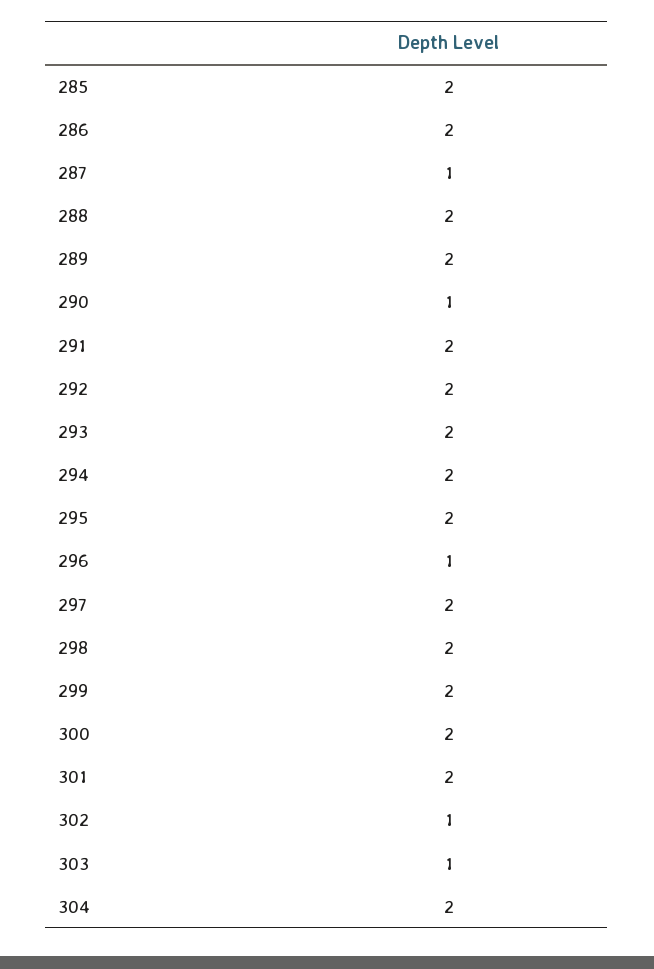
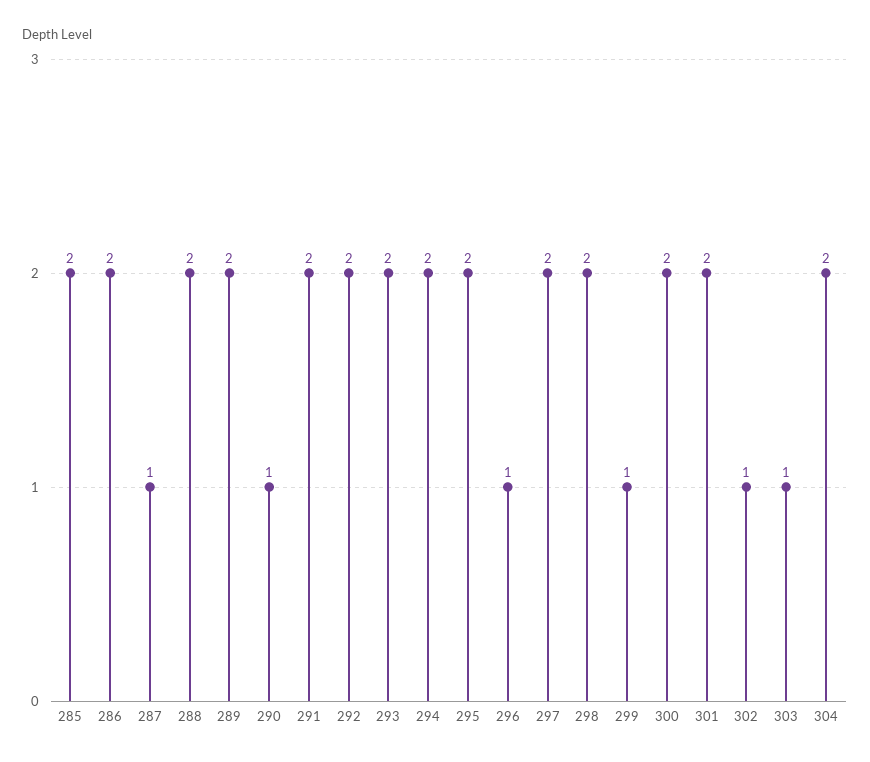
  {
    "285": 2,
    "286": 2,
    "287": 1,
    "288": 2,
    "289": 2,
    "290": 1,
    "291": 2,
    "292": 2,
    "293": 2,
    "294": 2,
    "295": 2,
    "296": 1,
    "297": 2,
    "298": 2,
-   "299": 2,
+   "299": 1,
    "300": 2,
    "301": 2,
    "302": 1,
    "303": 1,
    "304": 2
  }

